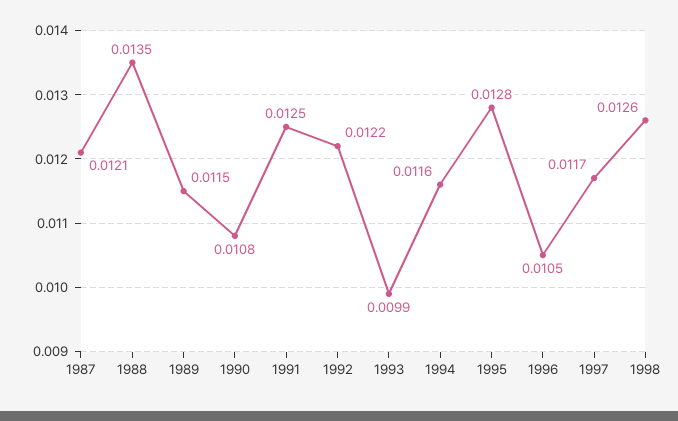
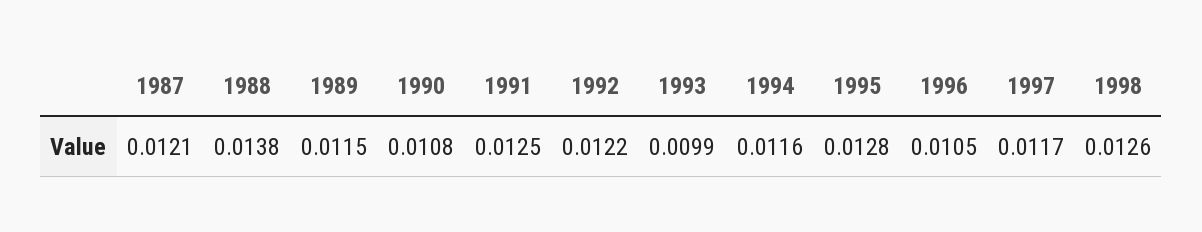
  {
    "1987": 0.0121,
-   "1988": 0.0135,
+   "1988": 0.0138,
    "1989": 0.0115,
    "1990": 0.0108,
    "1991": 0.0125,
    "1992": 0.0122,
    "1993": 0.0099,
    "1994": 0.0116,
    "1995": 0.0128,
    "1996": 0.0105,
    "1997": 0.0117,
    "1998": 0.0126
  }

